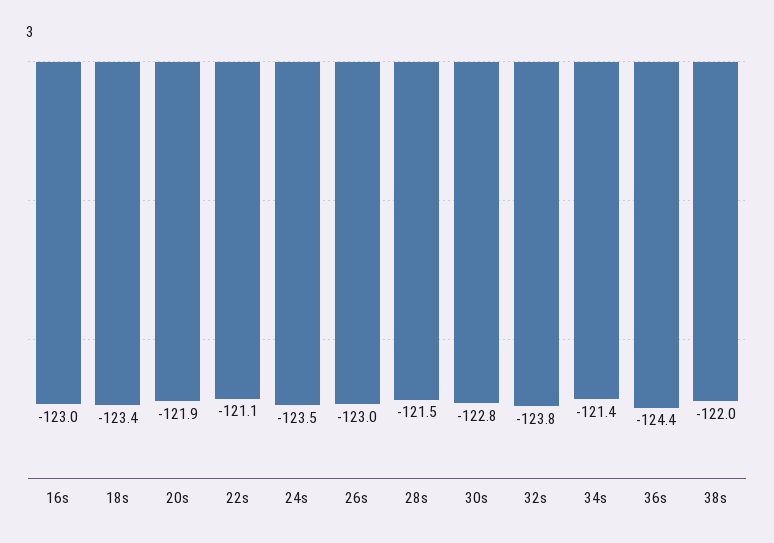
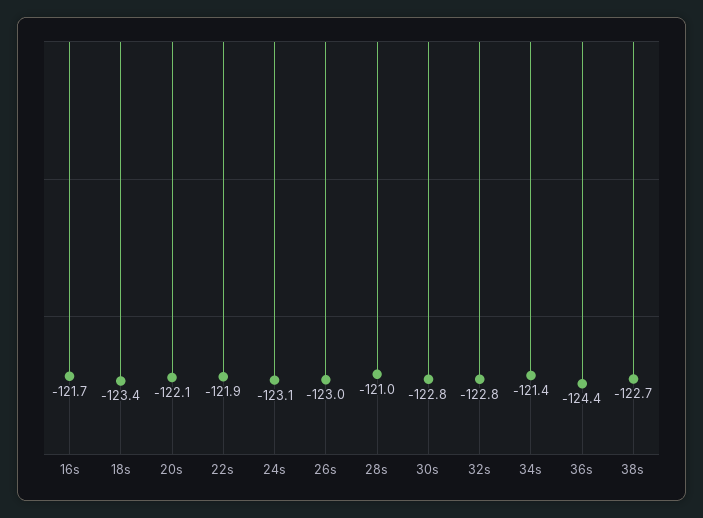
  {
-   "16s": -123,
+   "16s": -121.7,
    "18s": -123.4,
-   "20s": -121.9,
+   "20s": -122.1,
-   "22s": -121.1,
+   "22s": -121.9,
-   "24s": -123.5,
+   "24s": -123.1,
    "26s": -123,
-   "28s": -121.5,
+   "28s": -121,
    "30s": -122.8,
-   "32s": -123.8,
+   "32s": -122.8,
    "34s": -121.4,
    "36s": -124.4,
-   "38s": -122
+   "38s": -122.7
  }

